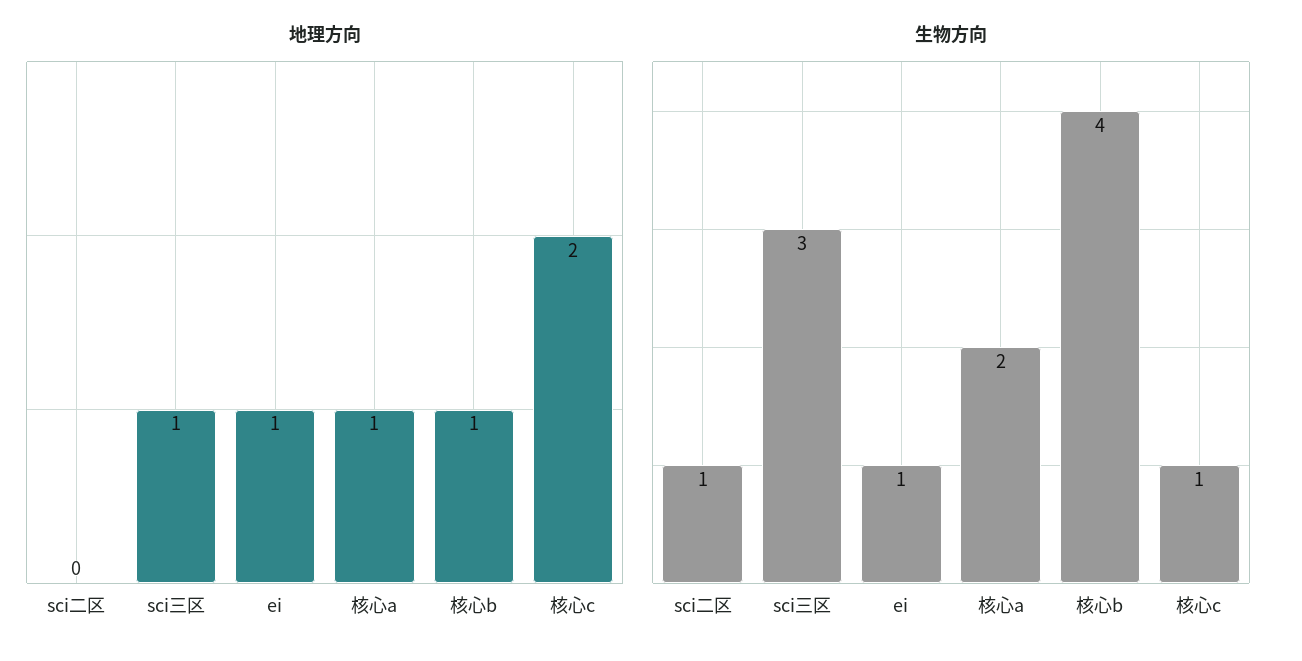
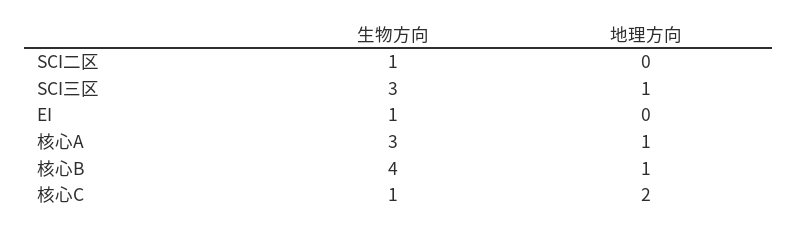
  {
    "地理方向": {
      "sci二区": 0,
      "sci三区": 1,
-     "ei": 1,
+     "ei": 0,
      "核心a": 1,
      "核心b": 1,
      "核心c": 2
    },
    "生物方向": {
      "sci二区": 1,
      "sci三区": 3,
      "ei": 1,
-     "核心a": 2,
+     "核心a": 3,
      "核心b": 4,
      "核心c": 1
    }
  }

